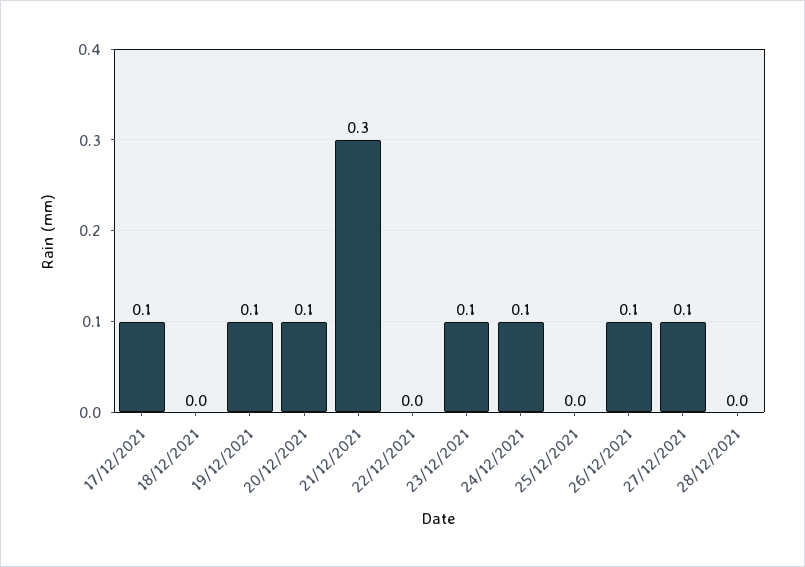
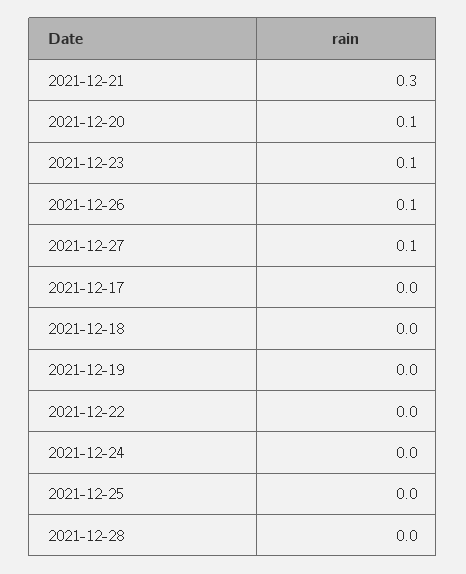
  {
-   "17/12/2021": 0.1,
+   "17/12/2021": 0,
    "18/12/2021": 0,
-   "19/12/2021": 0.1,
+   "19/12/2021": 0,
    "20/12/2021": 0.1,
    "21/12/2021": 0.3,
    "22/12/2021": 0,
    "23/12/2021": 0.1,
-   "24/12/2021": 0.1,
+   "24/12/2021": 0,
    "25/12/2021": 0,
    "26/12/2021": 0.1,
    "27/12/2021": 0.1,
    "28/12/2021": 0
  }

